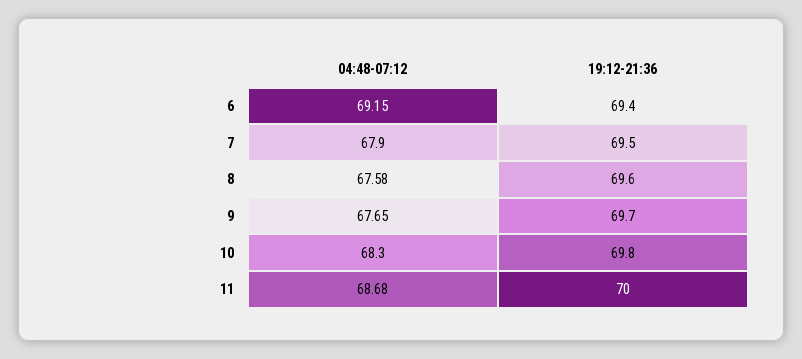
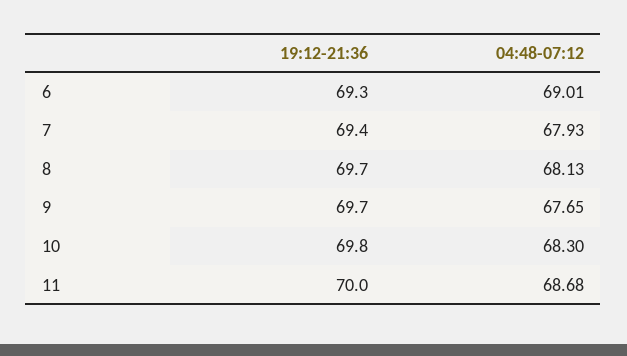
  {
    "04:48-07:12": {
-     "6": 69.15,
+     "6": 69.01,
-     "7": 67.9,
+     "7": 67.93,
-     "8": 67.58,
+     "8": 68.13,
      "9": 67.65,
      "10": 68.3,
      "11": 68.68
    },
    "19:12-21:36": {
-     "6": 69.4,
+     "6": 69.3,
-     "7": 69.5,
+     "7": 69.4,
-     "8": 69.6,
+     "8": 69.7,
      "9": 69.7,
      "10": 69.8,
      "11": 70
    }
  }

